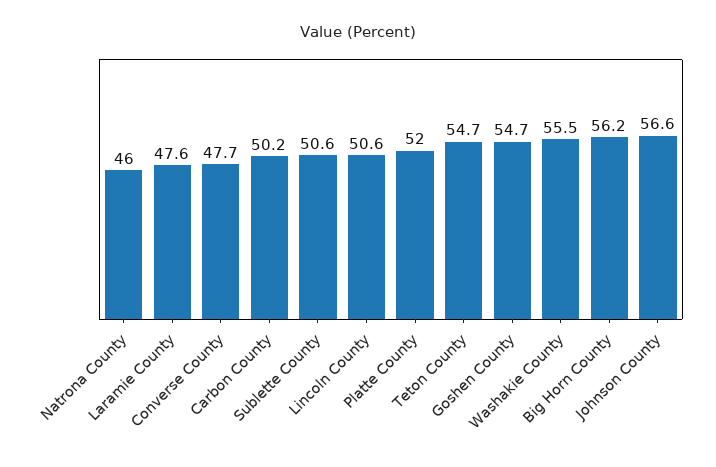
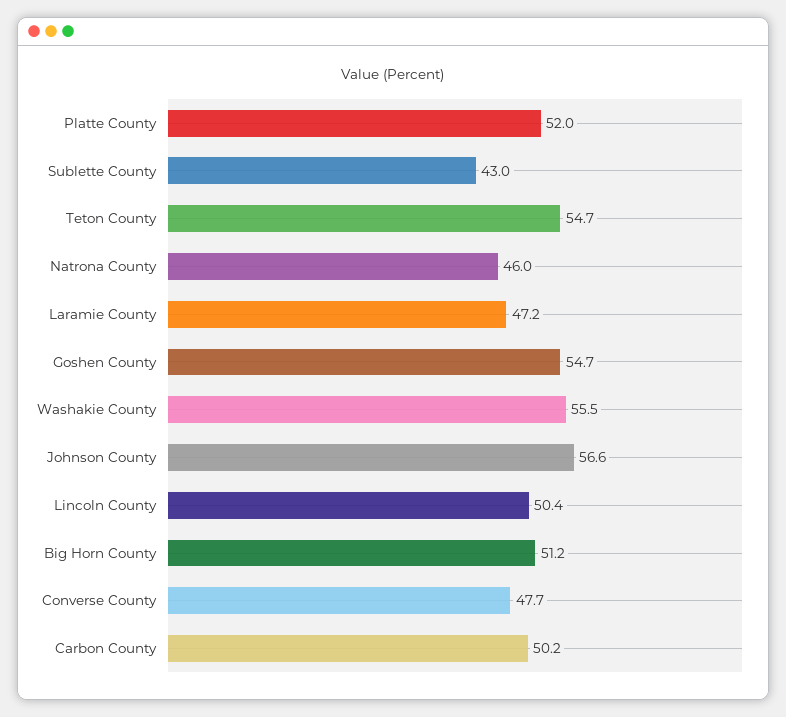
  {
    "Natrona County": 46,
-   "Laramie County": 47.6,
+   "Laramie County": 47.2,
    "Converse County": 47.7,
    "Carbon County": 50.2,
-   "Sublette County": 50.6,
+   "Sublette County": 43,
-   "Lincoln County": 50.6,
+   "Lincoln County": 50.4,
    "Platte County": 52,
    "Teton County": 54.7,
    "Goshen County": 54.7,
    "Washakie County": 55.5,
-   "Big Horn County": 56.2,
+   "Big Horn County": 51.2,
    "Johnson County": 56.6
  }

